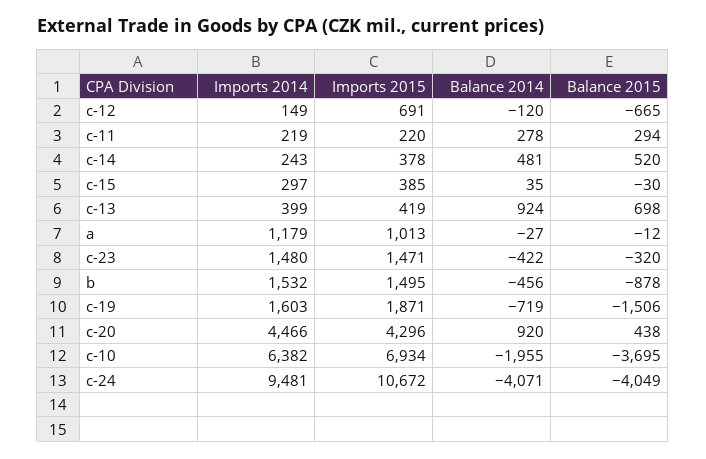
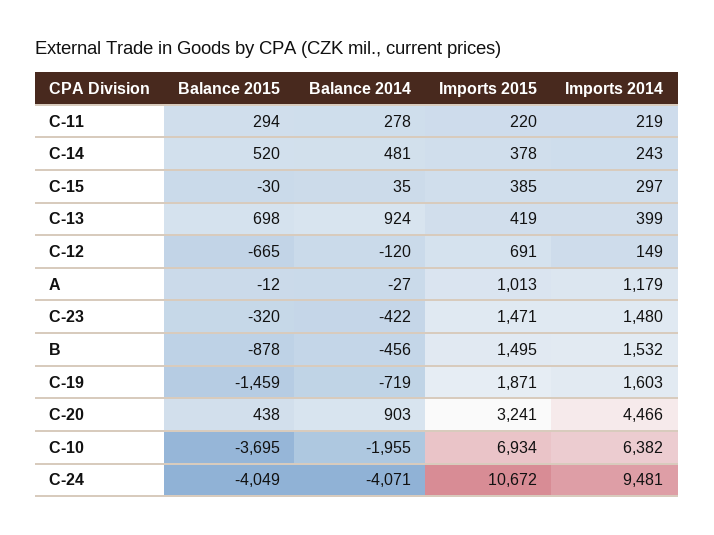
  {
    "Imports 2014": {
      "c-12": 149,
      "c-11": 219,
      "c-14": 243,
      "c-15": 297,
      "c-13": 399,
      "a": 1179,
      "c-23": 1480,
      "b": 1532,
      "c-19": 1603,
      "c-20": 4466,
      "c-10": 6382,
      "c-24": 9481
    },
    "Imports 2015": {
      "c-12": 691,
      "c-11": 220,
      "c-14": 378,
      "c-15": 385,
      "c-13": 419,
      "a": 1013,
      "c-23": 1471,
      "b": 1495,
      "c-19": 1871,
-     "c-20": 4296,
+     "c-20": 3241,
      "c-10": 6934,
      "c-24": 10672
    },
    "Balance 2014": {
      "c-12": -120,
      "c-11": 278,
      "c-14": 481,
      "c-15": 35,
      "c-13": 924,
      "a": -27,
      "c-23": -422,
      "b": -456,
      "c-19": -719,
-     "c-20": 920,
+     "c-20": 903,
      "c-10": -1955,
      "c-24": -4071
    },
    "Balance 2015": {
      "c-12": -665,
      "c-11": 294,
      "c-14": 520,
      "c-15": -30,
      "c-13": 698,
      "a": -12,
      "c-23": -320,
      "b": -878,
-     "c-19": -1506,
+     "c-19": -1459,
      "c-20": 438,
      "c-10": -3695,
      "c-24": -4049
    }
  }

